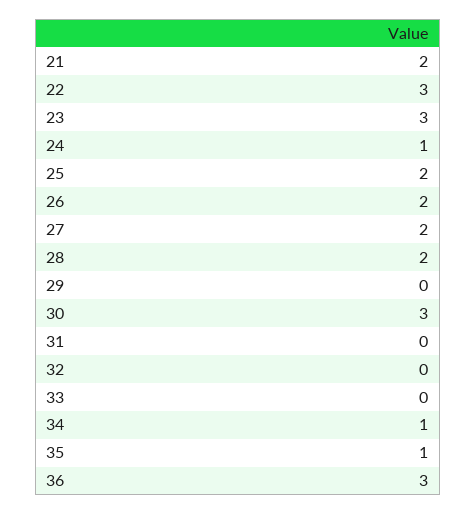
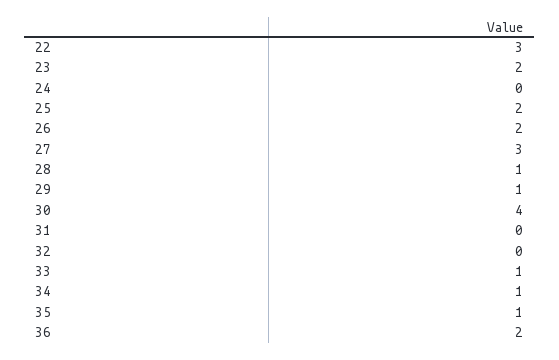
  {
-   "21": 2,
    "22": 3,
-   "23": 3,
+   "23": 2,
-   "24": 1,
+   "24": 0,
    "25": 2,
    "26": 2,
-   "27": 2,
+   "27": 3,
-   "28": 2,
+   "28": 1,
-   "29": 0,
+   "29": 1,
-   "30": 3,
+   "30": 4,
    "31": 0,
    "32": 0,
-   "33": 0,
+   "33": 1,
    "34": 1,
    "35": 1,
-   "36": 3
+   "36": 2
  }

